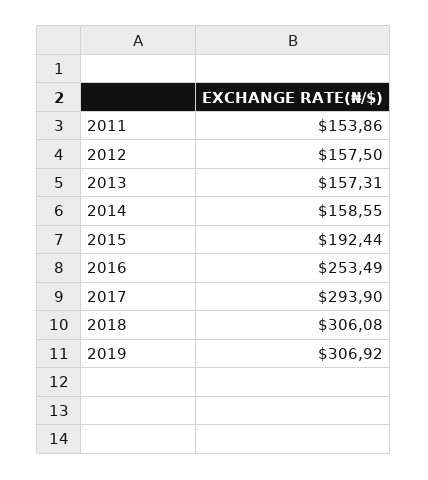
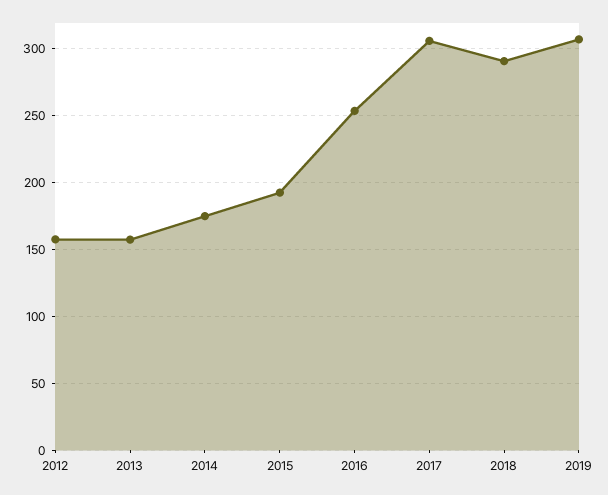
  {
-   "2011": 153.86,
    "2012": 157.5,
    "2013": 157.31,
-   "2014": 158.55,
+   "2014": 175,
    "2015": 192.44,
    "2016": 253.49,
-   "2017": 293.9,
+   "2017": 305,
-   "2018": 306.08,
+   "2018": 290,
    "2019": 306.92
  }

